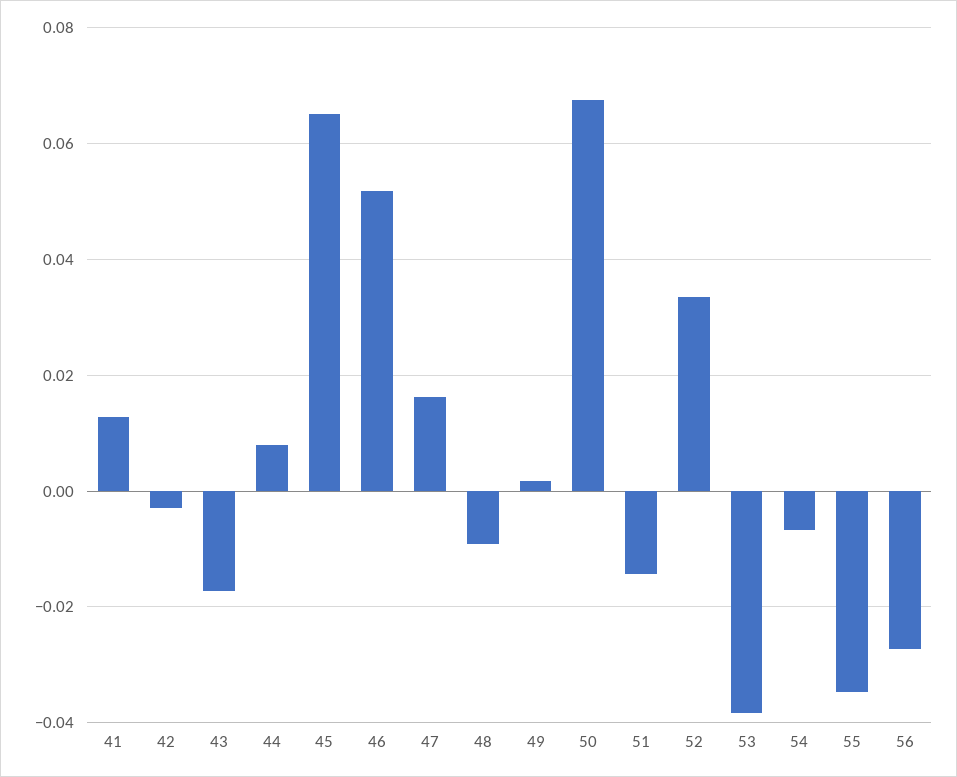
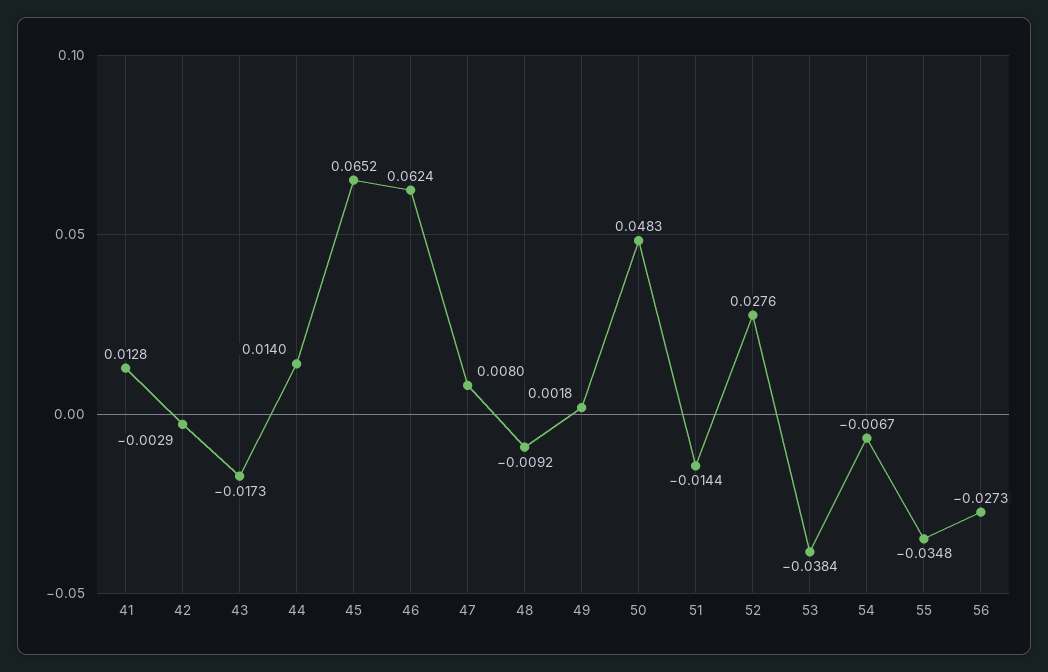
  {
    "41": 0.0128,
    "42": -0.0029,
    "43": -0.0173,
-   "44": 0.008,
+   "44": 0.014,
    "45": 0.0652,
-   "46": 0.052,
+   "46": 0.0624,
-   "47": 0.016,
+   "47": 0.008,
    "48": -0.0092,
    "49": 0.0018,
-   "50": 0.068,
+   "50": 0.0483,
    "51": -0.0144,
-   "52": 0.034,
+   "52": 0.0276,
    "53": -0.0384,
    "54": -0.0067,
    "55": -0.0348,
    "56": -0.0273
  }

